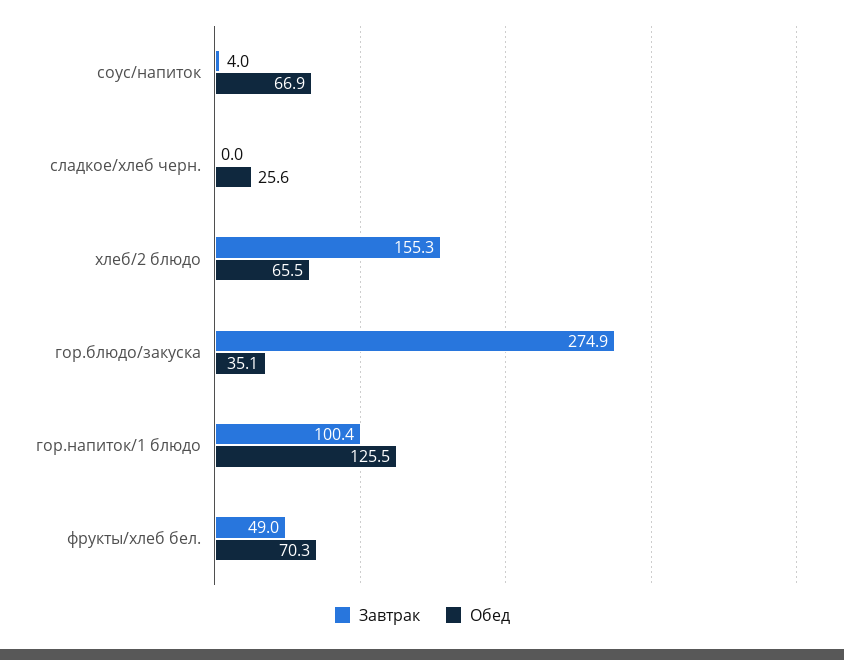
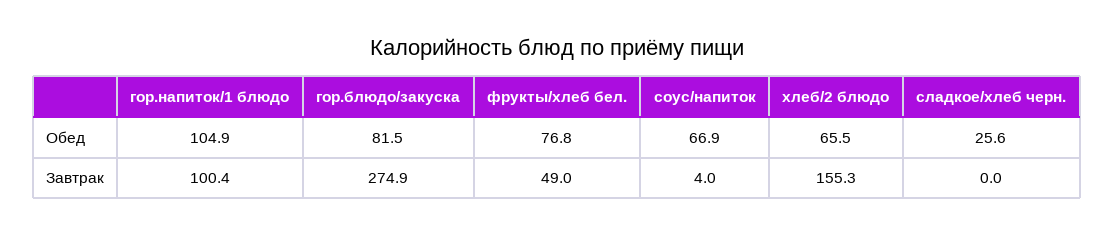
  {
    "Завтрак": {
      "соус/напиток": 4,
      "сладкое/хлеб черн.": 0,
      "хлеб/2 блюдо": 155.3,
      "гор.блюдо/закуска": 274.9,
      "гор.напиток/1 блюдо": 100.4,
      "фрукты/хлеб бел.": 49
    },
    "Обед": {
      "соус/напиток": 66.9,
      "сладкое/хлеб черн.": 25.6,
      "хлеб/2 блюдо": 65.5,
-     "гор.блюдо/закуска": 35.1,
+     "гор.блюдо/закуска": 81.5,
-     "гор.напиток/1 блюдо": 125.5,
+     "гор.напиток/1 блюдо": 104.9,
-     "фрукты/хлеб бел.": 70.3
+     "фрукты/хлеб бел.": 76.8
    }
  }

